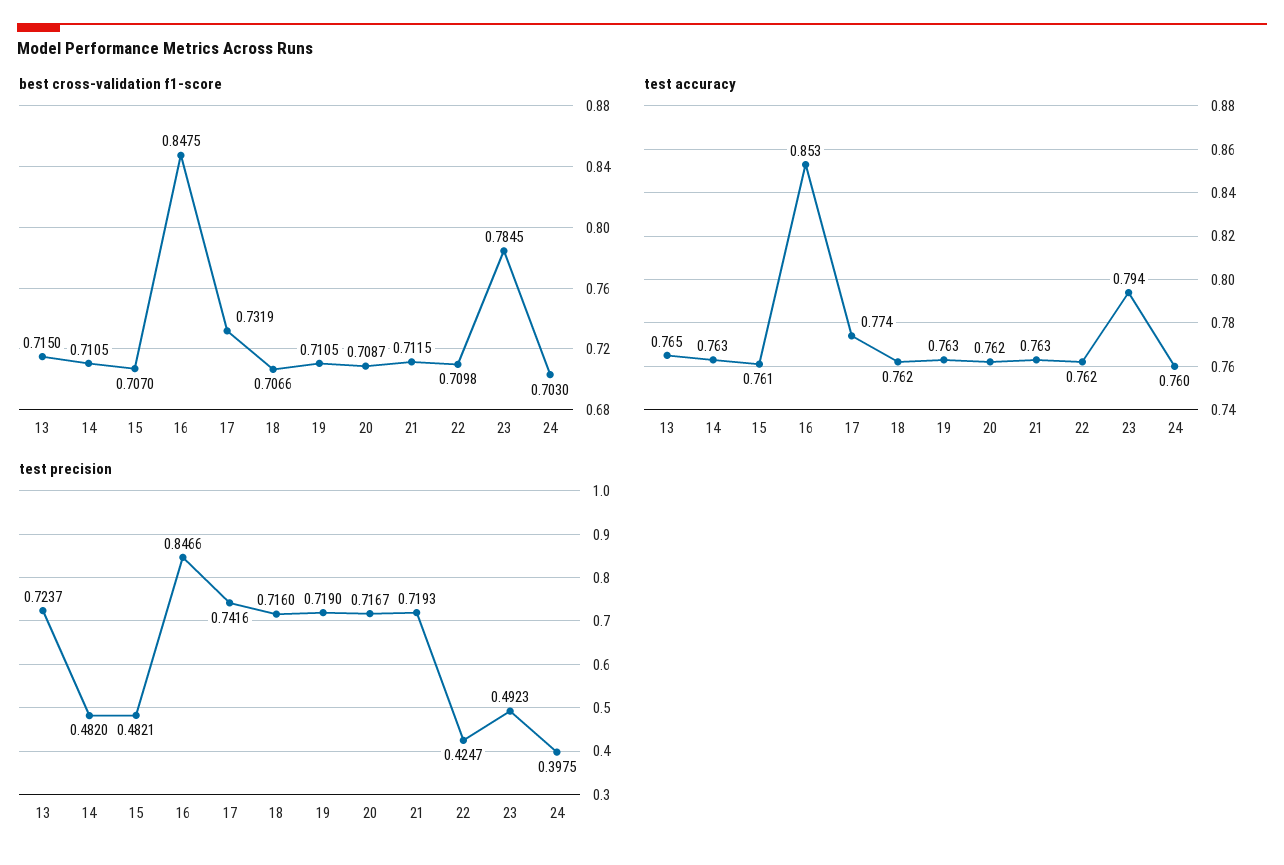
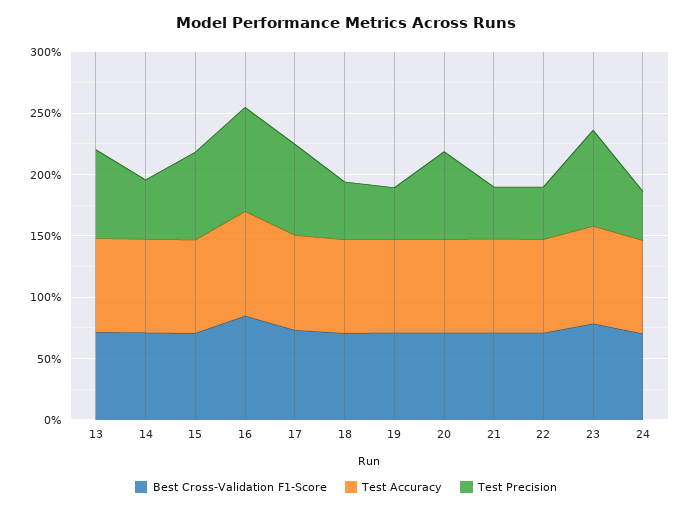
  {
    "best cross-validation f1-score": {
      "13": 0.715,
      "14": 0.7105,
      "15": 0.707,
      "16": 0.8475,
      "17": 0.7319,
      "18": 0.7066,
      "19": 0.7105,
      "20": 0.7087,
      "21": 0.7115,
      "22": 0.7098,
      "23": 0.7845,
      "24": 0.703
    },
    "test accuracy": {
      "13": 0.765,
      "14": 0.763,
      "15": 0.761,
      "16": 0.853,
      "17": 0.774,
      "18": 0.762,
      "19": 0.763,
      "20": 0.762,
      "21": 0.763,
      "22": 0.762,
      "23": 0.794,
      "24": 0.76
    },
    "test precision": {
      "13": 0.7237,
      "14": 0.482,
-     "15": 0.4821,
+     "15": 0.7,
      "16": 0.8466,
      "17": 0.7416,
-     "18": 0.716,
+     "18": 0.5,
-     "19": 0.719,
+     "19": 0.4,
      "20": 0.7167,
-     "21": 0.7193,
+     "21": 0.4,
      "22": 0.4247,
-     "23": 0.4923,
+     "23": 0.8,
      "24": 0.3975
    }
  }

